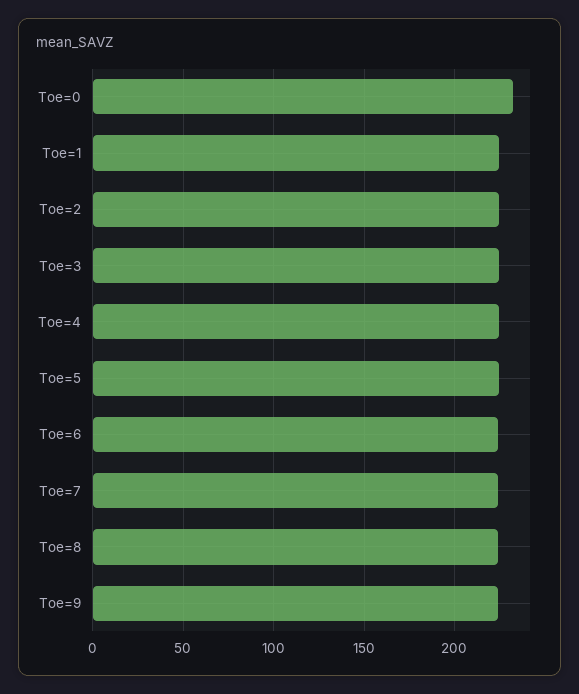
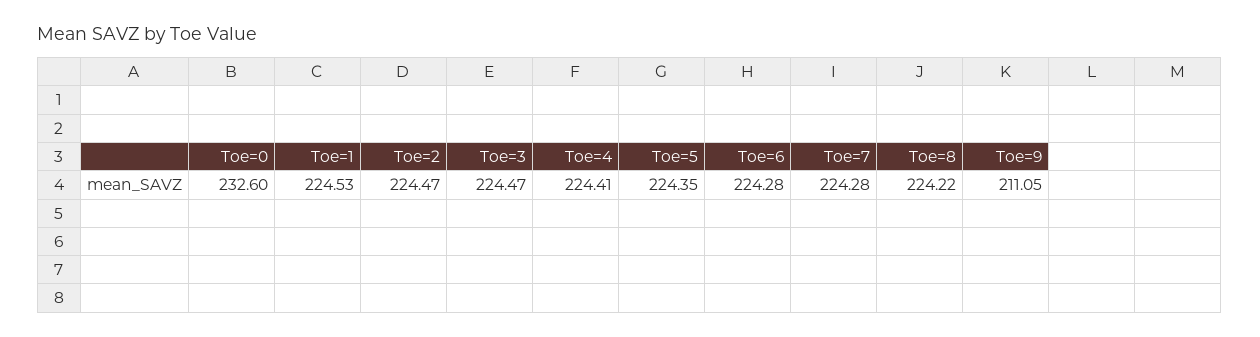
  {
    "Toe=0": 232.6,
    "Toe=1": 224.53,
    "Toe=2": 224.47,
    "Toe=3": 224.47,
    "Toe=4": 224.41,
    "Toe=5": 224.35,
    "Toe=6": 224.28,
    "Toe=7": 224.28,
    "Toe=8": 224.22,
-   "Toe=9": 225
+   "Toe=9": 211.05
  }

